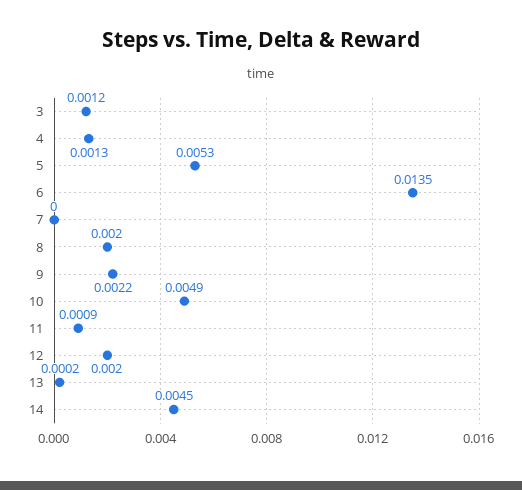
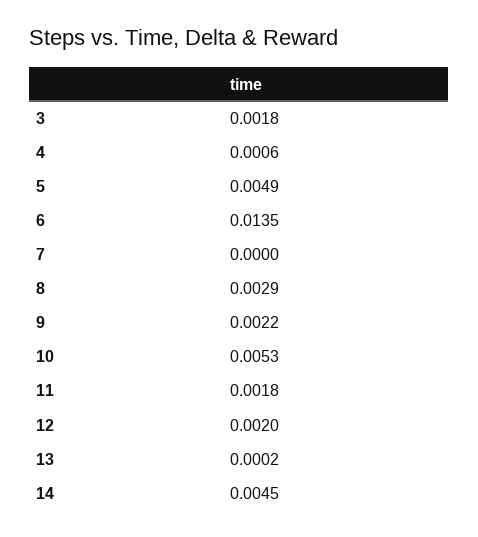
  {
-   "3": 0.0012,
+   "3": 0.0018,
-   "4": 0.0013,
+   "4": 0.0006,
-   "5": 0.0053,
+   "5": 0.0049,
    "6": 0.0135,
    "7": 0,
-   "8": 0.002,
+   "8": 0.0029,
    "9": 0.0022,
-   "10": 0.0049,
+   "10": 0.0053,
-   "11": 0.0009,
+   "11": 0.0018,
    "12": 0.002,
    "13": 0.0002,
    "14": 0.0045
  }

